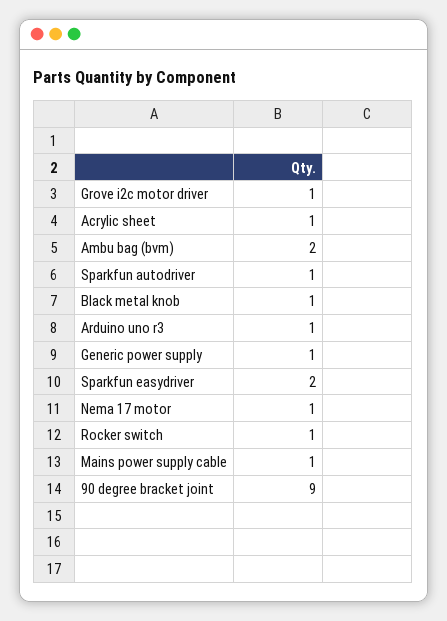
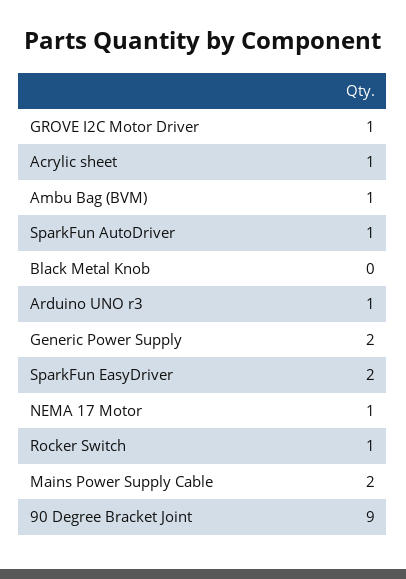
  {
    "Grove i2c motor driver": 1,
    "Acrylic sheet": 1,
-   "Ambu bag (bvm)": 2,
+   "Ambu bag (bvm)": 1,
    "Sparkfun autodriver": 1,
-   "Black metal knob": 1,
+   "Black metal knob": 0,
    "Arduino uno r3": 1,
-   "Generic power supply": 1,
+   "Generic power supply": 2,
    "Sparkfun easydriver": 2,
    "Nema 17 motor": 1,
    "Rocker switch": 1,
-   "Mains power supply cable": 1,
+   "Mains power supply cable": 2,
    "90 degree bracket joint": 9
  }

